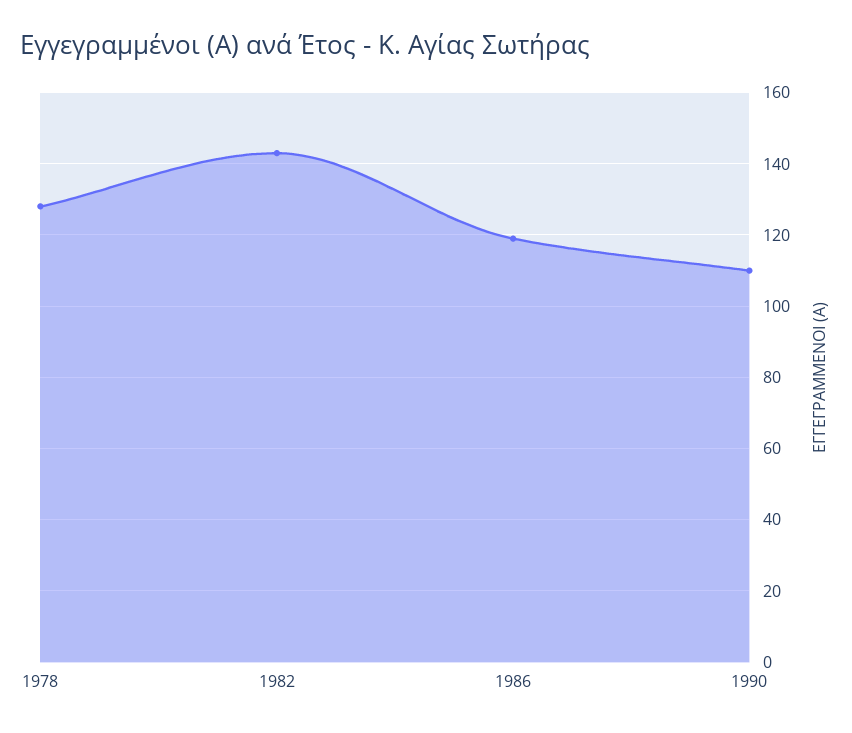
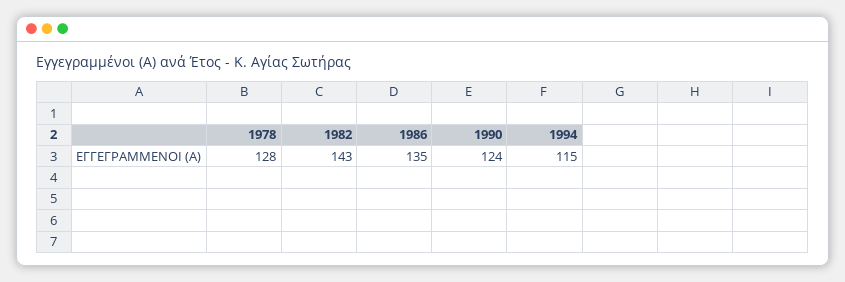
  {
    "1978": 128,
    "1982": 143,
-   "1986": 120,
+   "1986": 135,
-   "1990": 110
+   "1990": 124,
+   "1994": 115
  }

